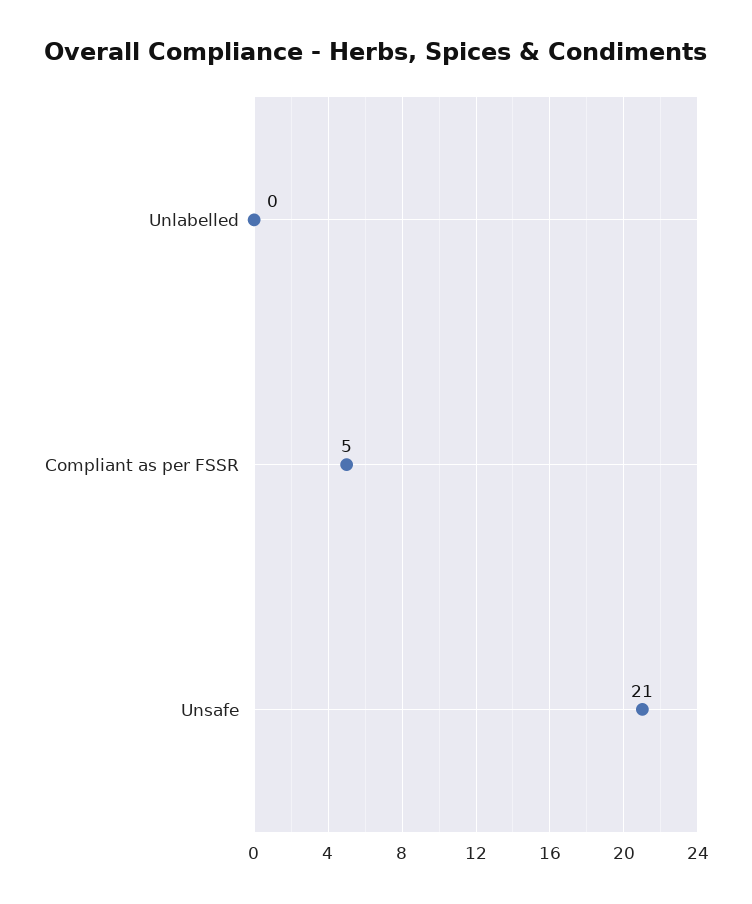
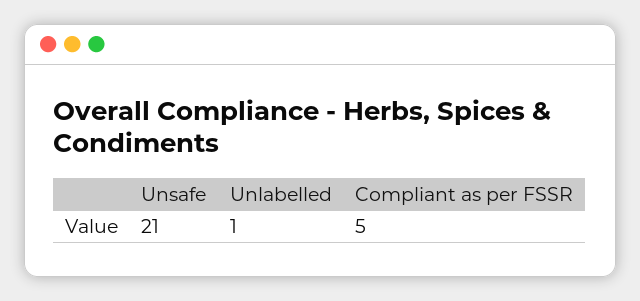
  {
-   "Unlabelled": 0,
+   "Unlabelled": 1,
    "Compliant as per FSSR": 5,
    "Unsafe": 21
  }

